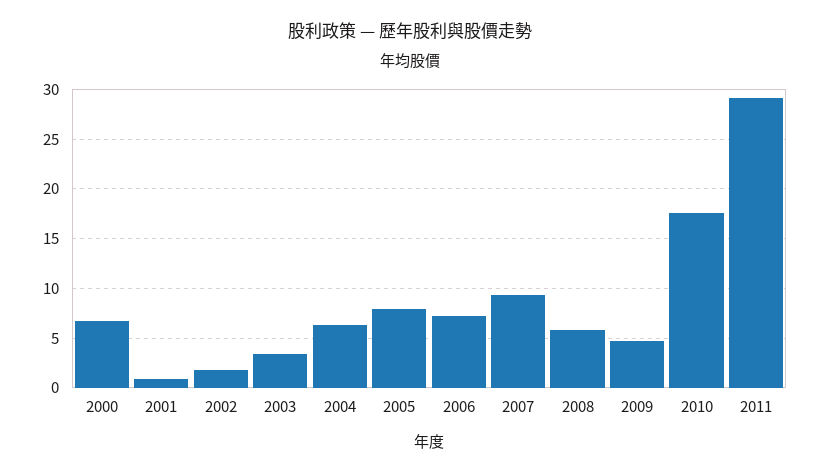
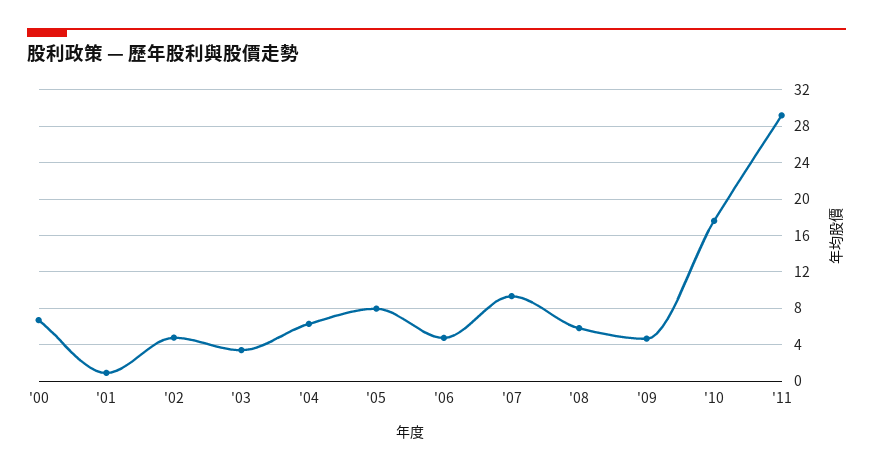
  {
    "2000": 7,
    "2001": 1,
-   "2002": 2,
+   "2002": 5,
    "2003": 3,
    "2004": 6,
    "2005": 8,
-   "2006": 7,
+   "2006": 5,
    "2007": 9,
    "2008": 6,
    "2009": 5,
    "2010": 18,
    "2011": 29
  }

